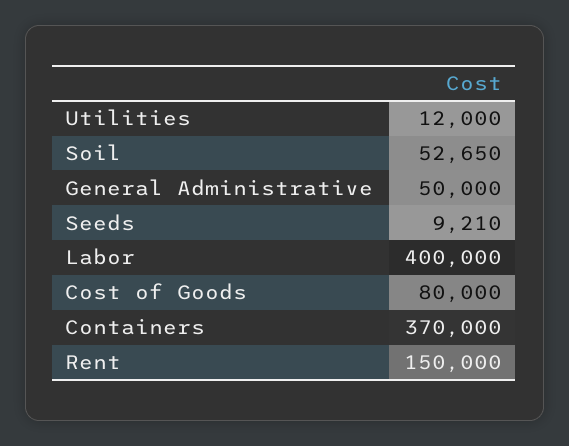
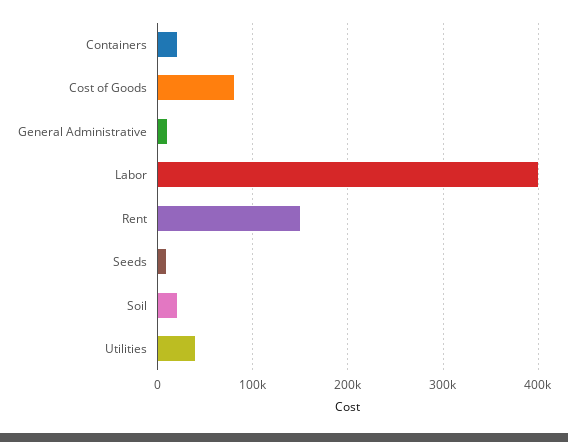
  {
-   "Utilities": 12000,
+   "Utilities": 40000,
-   "Soil": 52650,
+   "Soil": 20000,
-   "General Administrative": 50000,
+   "General Administrative": 10000,
    "Seeds": 9210,
    "Labor": 400000,
    "Cost of Goods": 80000,
-   "Containers": 370000,
+   "Containers": 20000,
    "Rent": 150000
  }

